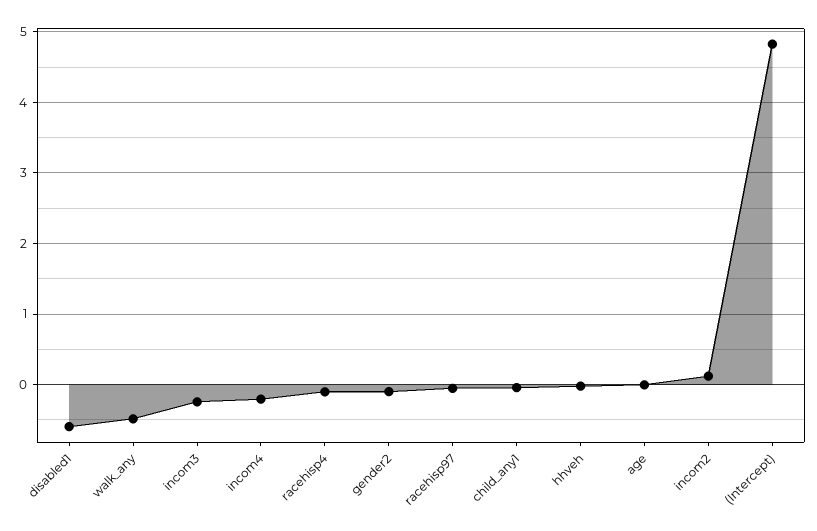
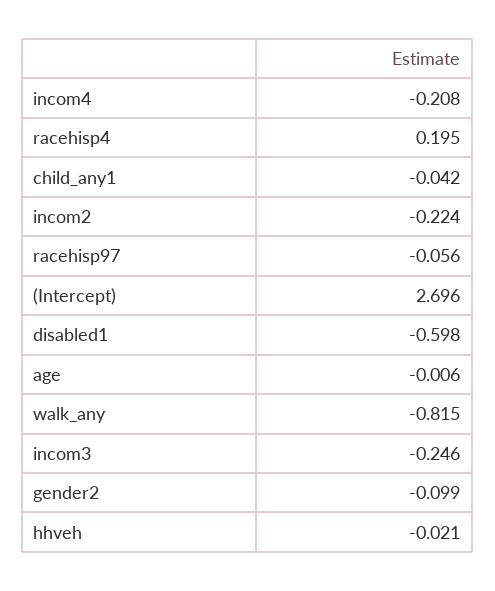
  {
    "disabled1": -0.598,
-   "walk_any": -0.5,
+   "walk_any": -0.815,
    "incom3": -0.246,
    "incom4": -0.208,
-   "racehisp4": -0.1,
+   "racehisp4": 0.195,
    "gender2": -0.099,
    "racehisp97": -0.056,
    "child_any1": -0.042,
    "hhveh": -0.021,
    "age": -0.006,
-   "incom2": 0.1,
+   "incom2": -0.224,
-   "(Intercept)": 4.8
+   "(Intercept)": 2.696
  }

